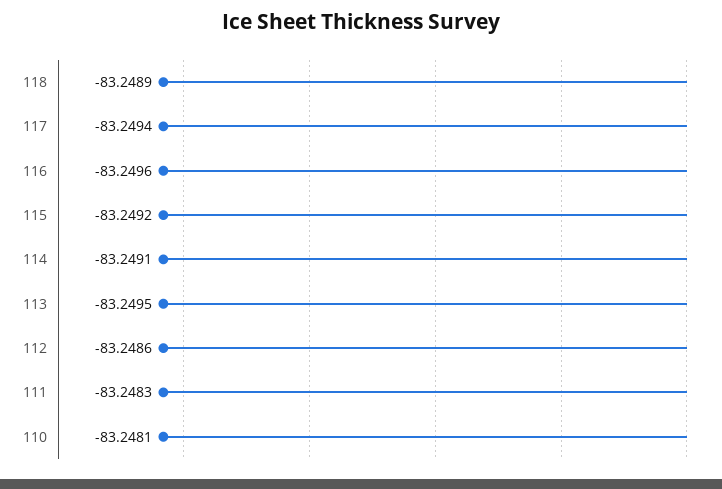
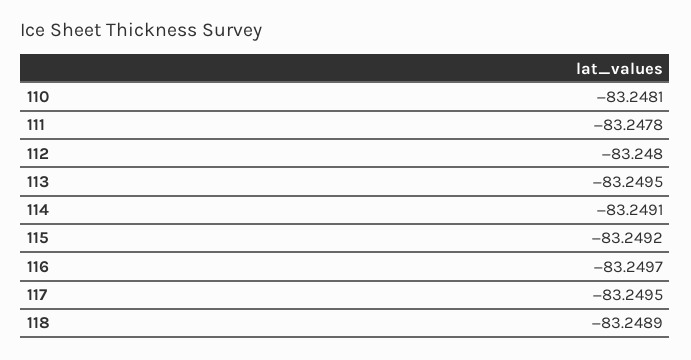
  {
    "118": -83.2489,
-   "117": -83.2494,
+   "117": -83.2495,
-   "116": -83.2496,
+   "116": -83.2497,
    "115": -83.2492,
    "114": -83.2491,
    "113": -83.2495,
-   "112": -83.2486,
+   "112": -83.248,
-   "111": -83.2483,
+   "111": -83.2478,
    "110": -83.2481
  }

